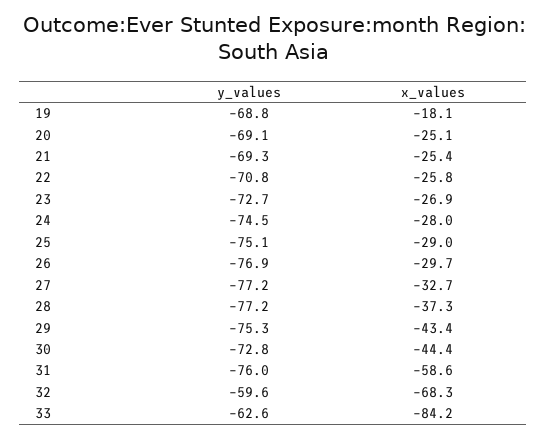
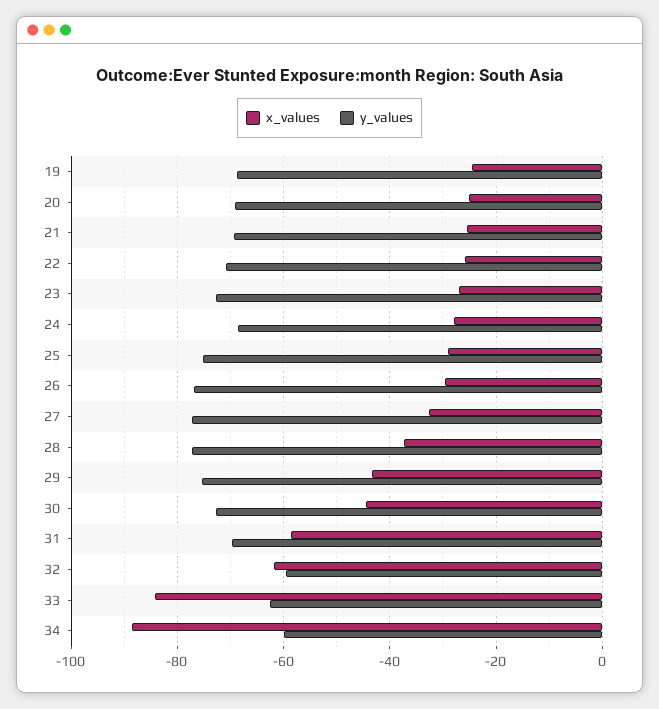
  {
    "y_values": {
      "19": -68.8,
      "20": -69.1,
      "21": -69.3,
      "22": -70.8,
      "23": -72.7,
-     "24": -74.5,
+     "24": -68,
      "25": -75.1,
      "26": -76.9,
      "27": -77.2,
      "28": -77.2,
      "29": -75.3,
      "30": -72.8,
-     "31": -76,
+     "31": -70,
      "32": -59.6,
-     "33": -62.6
+     "33": -62.6,
+     "34": -60
    },
    "x_values": {
-     "19": -18.1,
+     "19": -24,
      "20": -25.1,
      "21": -25.4,
      "22": -25.8,
      "23": -26.9,
      "24": -28,
      "25": -29,
      "26": -29.7,
      "27": -32.7,
      "28": -37.3,
      "29": -43.4,
      "30": -44.4,
      "31": -58.6,
-     "32": -68.3,
+     "32": -62,
-     "33": -84.2
+     "33": -84.2,
+     "34": -88
    }
  }

